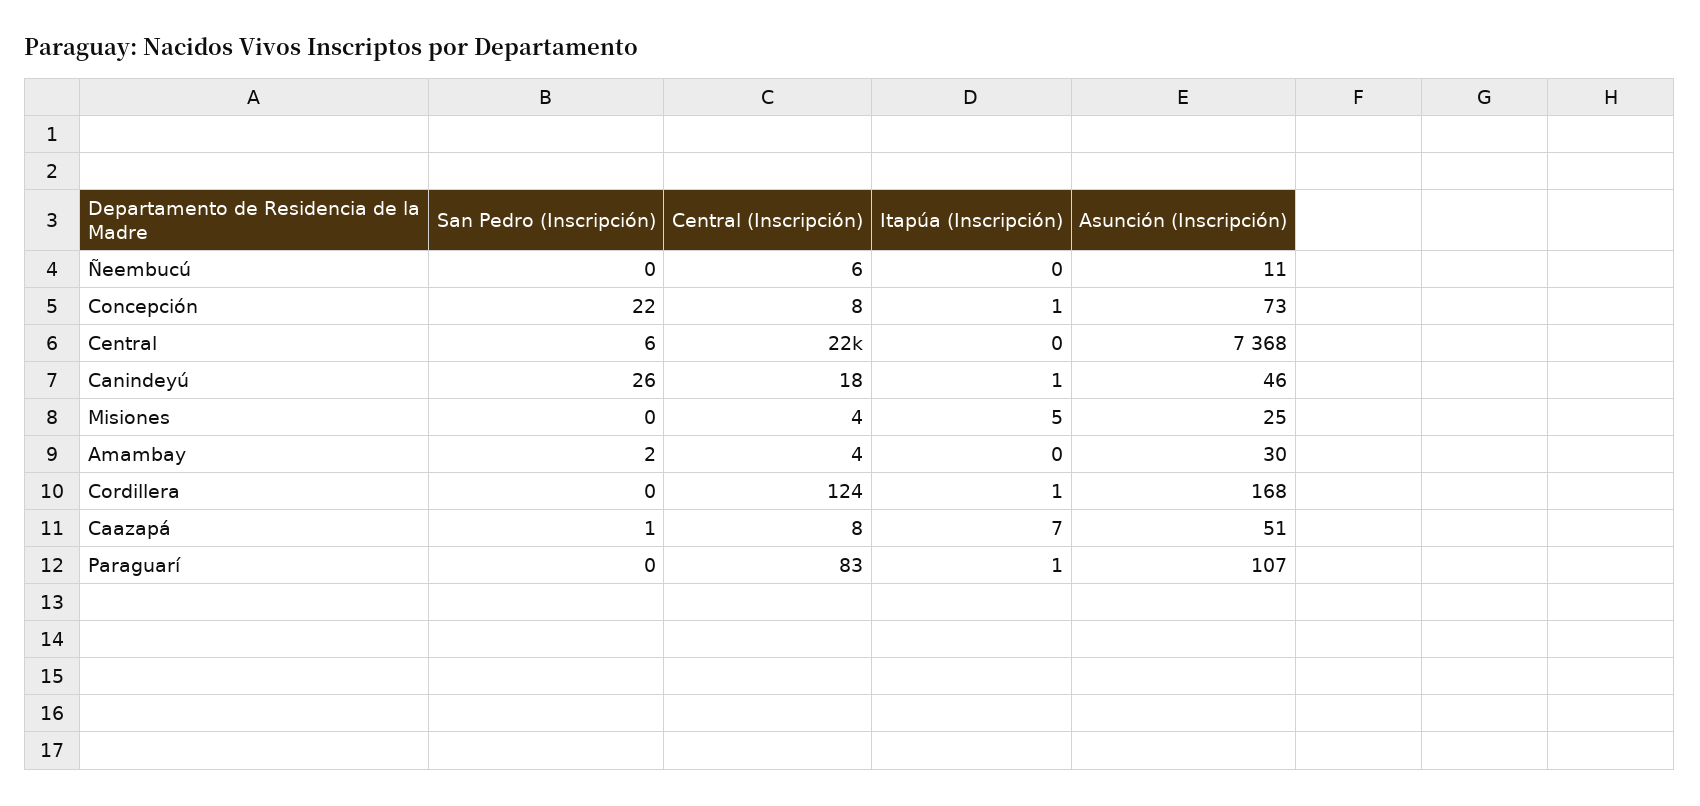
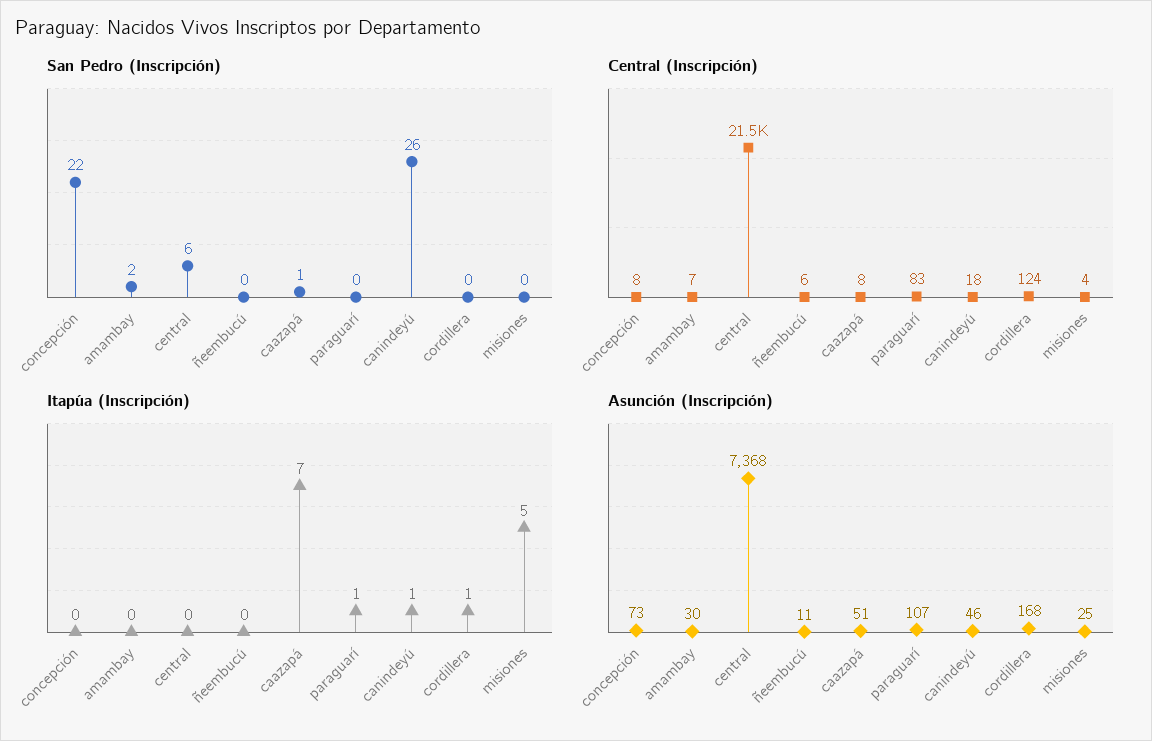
  {
    "San Pedro (Inscripción)": {
      "Ñeembucú": 0,
      "Concepción": 22,
      "Central": 6,
      "Canindeyú": 26,
      "Misiones": 0,
      "Amambay": 2,
      "Cordillera": 0,
      "Caazapá": 1,
      "Paraguarí": 0
    },
    "Central (Inscripción)": {
      "Ñeembucú": 6,
      "Concepción": 8,
      "Central": 21500,
      "Canindeyú": 18,
      "Misiones": 4,
-     "Amambay": 4,
+     "Amambay": 7,
      "Cordillera": 124,
      "Caazapá": 8,
      "Paraguarí": 83
    },
    "Itapúa (Inscripción)": {
      "Ñeembucú": 0,
-     "Concepción": 1,
+     "Concepción": 0,
      "Central": 0,
      "Canindeyú": 1,
      "Misiones": 5,
      "Amambay": 0,
      "Cordillera": 1,
      "Caazapá": 7,
      "Paraguarí": 1
    },
    "Asunción (Inscripción)": {
      "Ñeembucú": 11,
      "Concepción": 73,
      "Central": 7368,
      "Canindeyú": 46,
      "Misiones": 25,
      "Amambay": 30,
      "Cordillera": 168,
      "Caazapá": 51,
      "Paraguarí": 107
    }
  }

